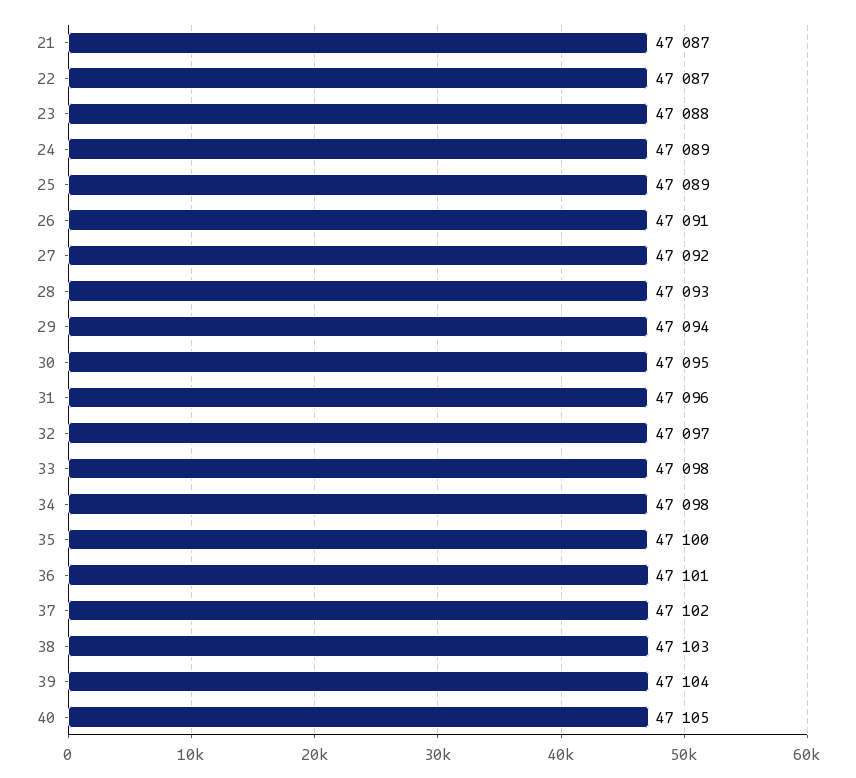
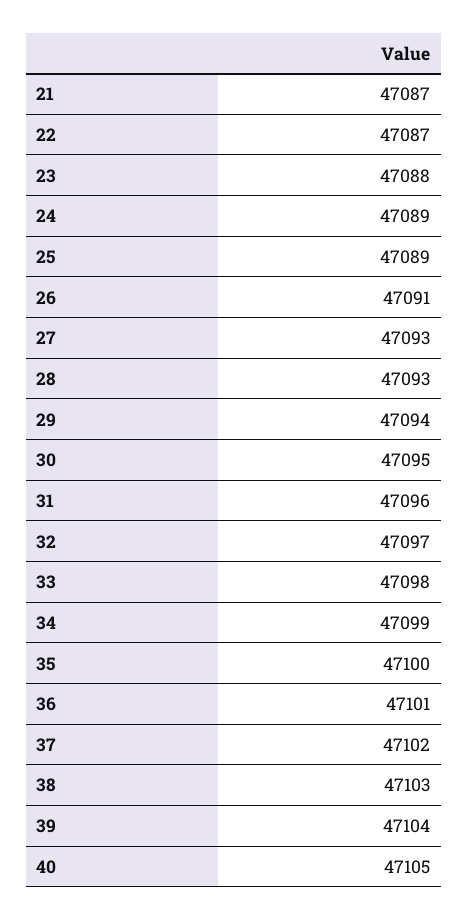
  {
    "21": 47087,
    "22": 47087,
    "23": 47088,
    "24": 47089,
    "25": 47089,
    "26": 47091,
-   "27": 47092,
+   "27": 47093,
    "28": 47093,
    "29": 47094,
    "30": 47095,
    "31": 47096,
    "32": 47097,
    "33": 47098,
-   "34": 47098,
+   "34": 47099,
    "35": 47100,
    "36": 47101,
    "37": 47102,
    "38": 47103,
    "39": 47104,
    "40": 47105
  }

